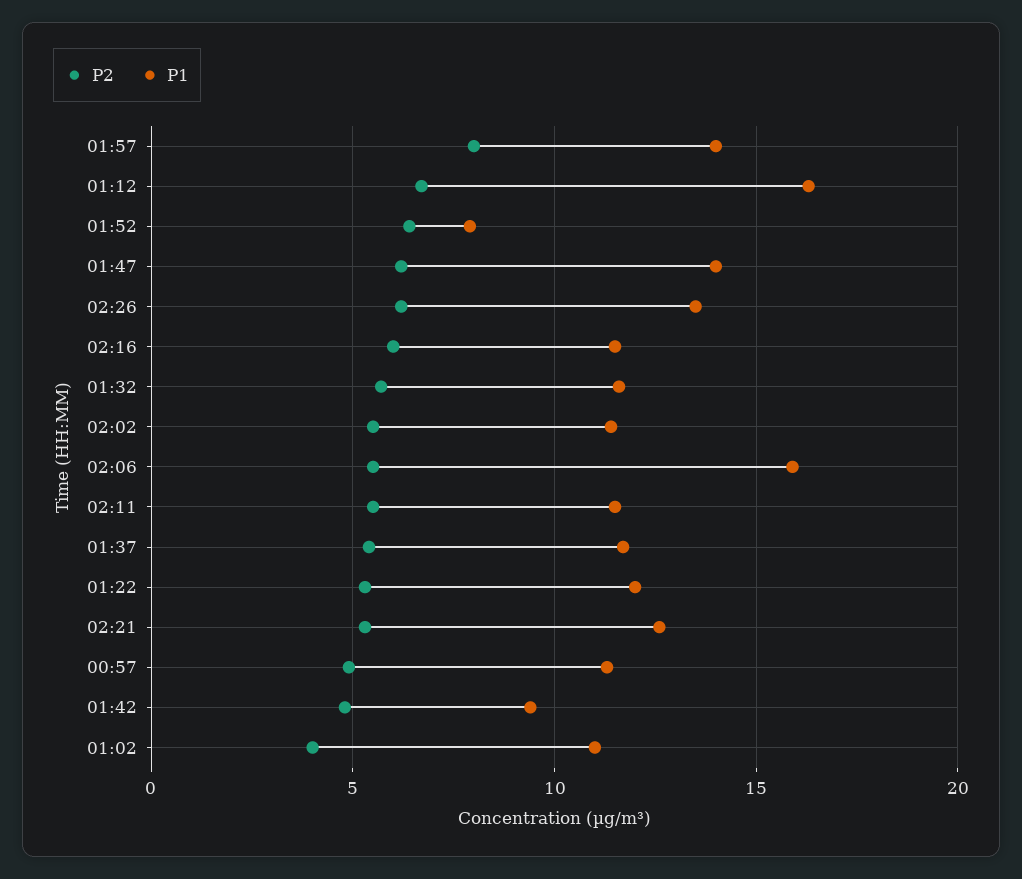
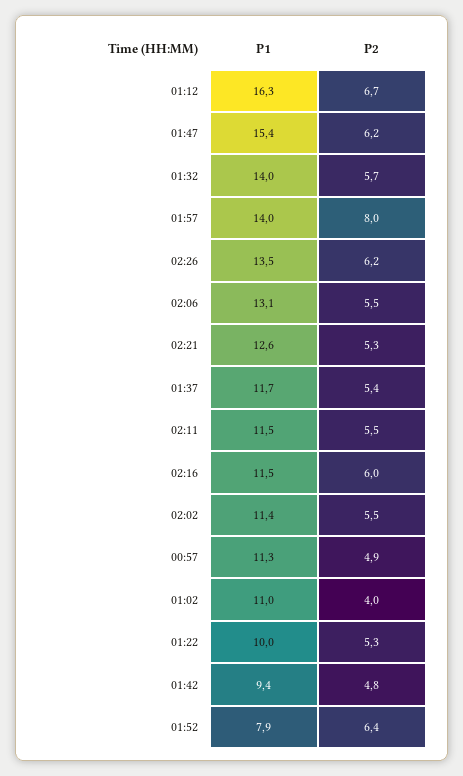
  {
    "P2": {
      "01:57": 8,
      "01:12": 6.7,
      "01:52": 6.4,
      "01:47": 6.2,
      "02:26": 6.2,
      "02:16": 6,
      "01:32": 5.7,
      "02:02": 5.5,
      "02:06": 5.5,
      "02:11": 5.5,
      "01:37": 5.4,
      "01:22": 5.3,
      "02:21": 5.3,
      "00:57": 4.9,
      "01:42": 4.8,
      "01:02": 4
    },
    "P1": {
      "01:57": 14,
      "01:12": 16.3,
      "01:52": 7.9,
-     "01:47": 14,
+     "01:47": 15.4,
      "02:26": 13.5,
      "02:16": 11.5,
-     "01:32": 11.5,
+     "01:32": 14,
      "02:02": 11.4,
-     "02:06": 16,
+     "02:06": 13.1,
      "02:11": 11.5,
      "01:37": 11.7,
-     "01:22": 12,
+     "01:22": 10,
      "02:21": 12.6,
      "00:57": 11.3,
      "01:42": 9.4,
      "01:02": 11
    }
  }

